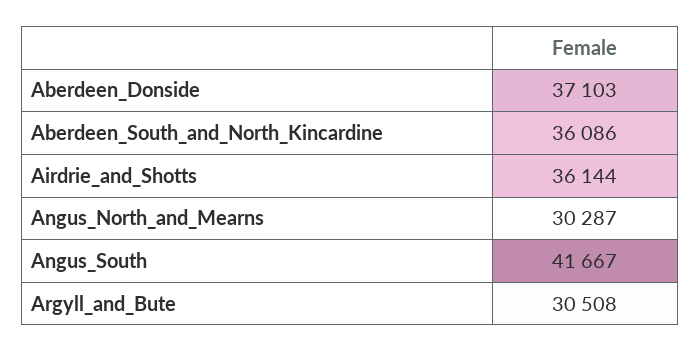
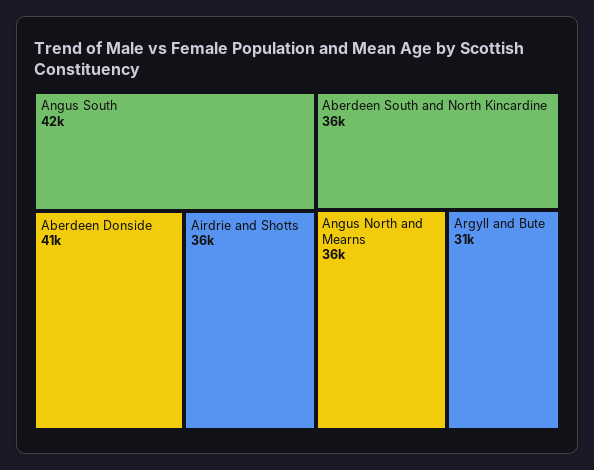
  {
-   "Aberdeen_Donside": 37103,
+   "Aberdeen_Donside": 41000,
    "Aberdeen_South_and_North_Kincardine": 36086,
    "Airdrie_and_Shotts": 36144,
-   "Angus_North_and_Mearns": 30287,
+   "Angus_North_and_Mearns": 36000,
    "Angus_South": 41667,
    "Argyll_and_Bute": 30508
  }

